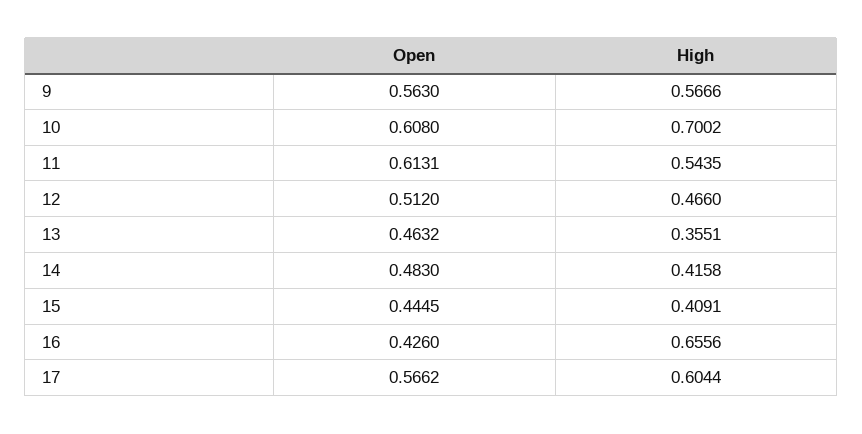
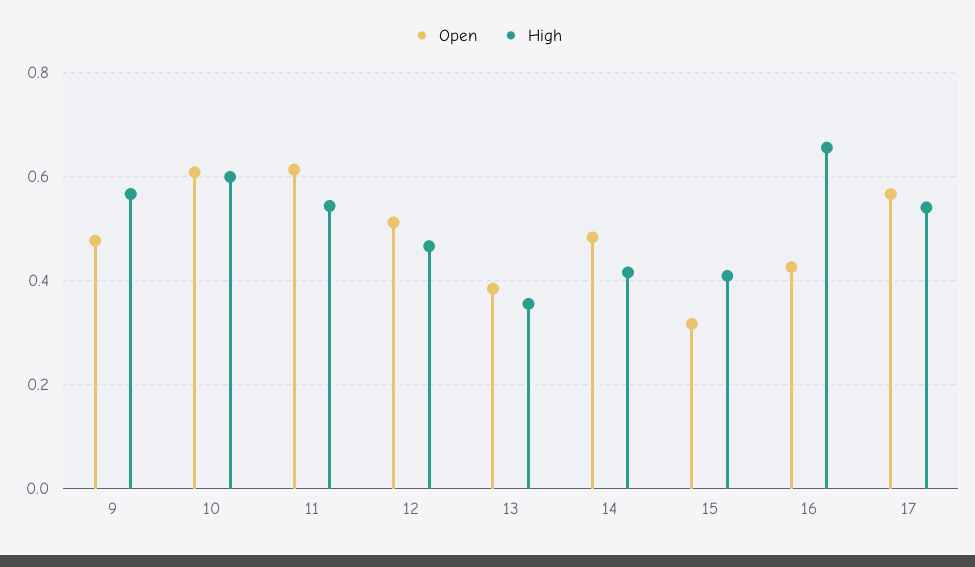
  {
    "Open": {
-     "9": 0.563,
+     "9": 0.48,
      "10": 0.608,
      "11": 0.6131,
      "12": 0.512,
-     "13": 0.4632,
+     "13": 0.38,
      "14": 0.483,
-     "15": 0.4445,
+     "15": 0.32,
      "16": 0.426,
      "17": 0.5662
    },
    "High": {
      "9": 0.5666,
-     "10": 0.7002,
+     "10": 0.6,
      "11": 0.5435,
      "12": 0.466,
      "13": 0.3551,
      "14": 0.4158,
      "15": 0.4091,
      "16": 0.6556,
-     "17": 0.6044
+     "17": 0.54
    }
  }

